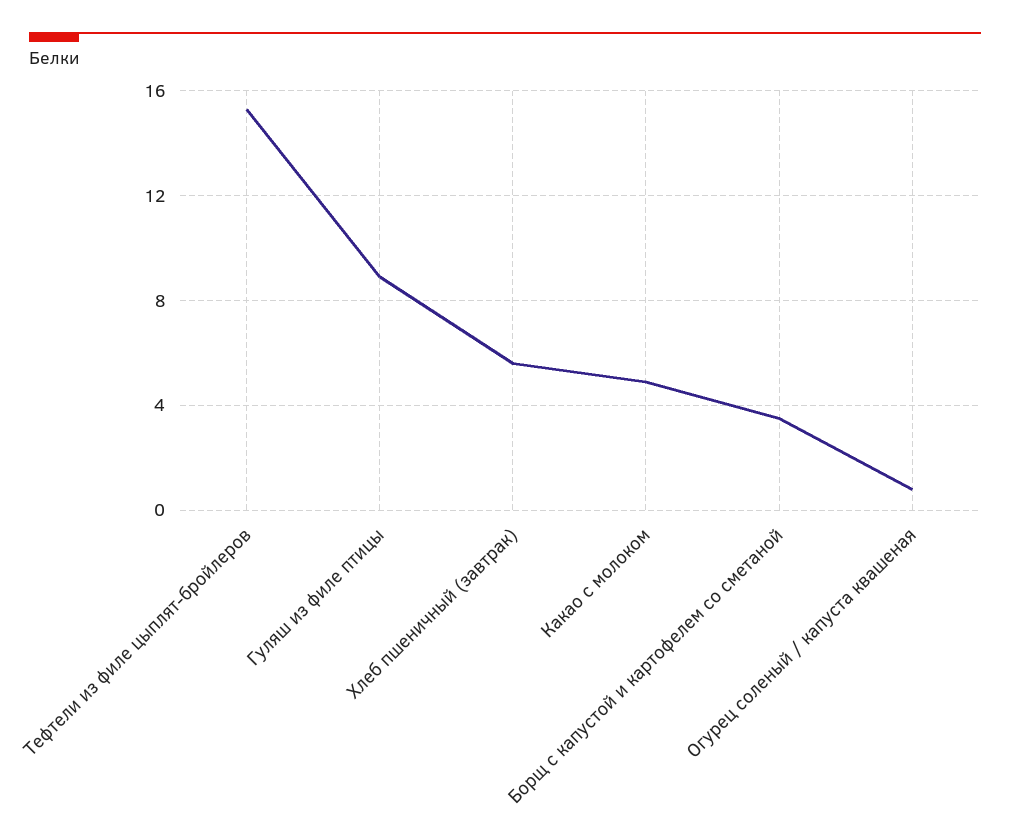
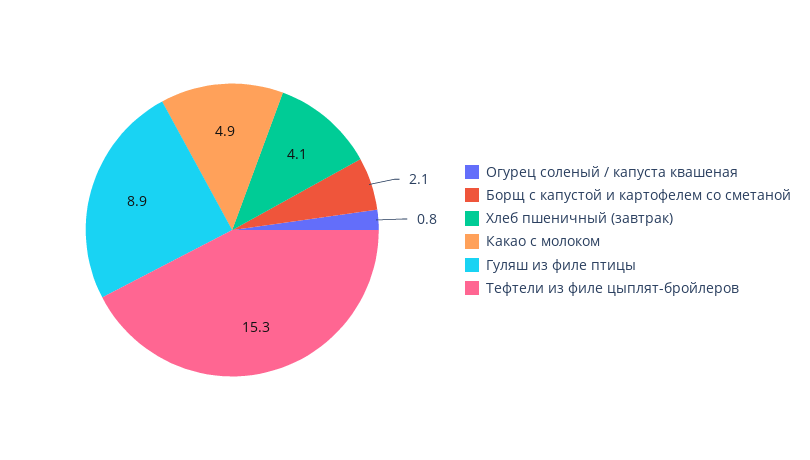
  {
    "Тефтели из филе цыплят-бройлеров": 15.3,
    "Гуляш из филе птицы": 8.9,
-   "Хлеб пшеничный (завтрак)": 5.5,
+   "Хлеб пшеничный (завтрак)": 4.1,
    "Какао с молоком": 4.9,
-   "Борщ с капустой и картофелем со сметаной": 3.5,
+   "Борщ с капустой и картофелем со сметаной": 2.1,
    "Огурец соленый / капуста квашеная": 0.8
  }

